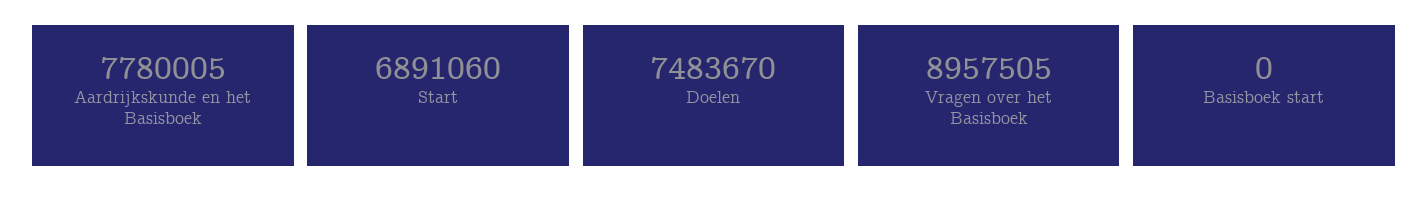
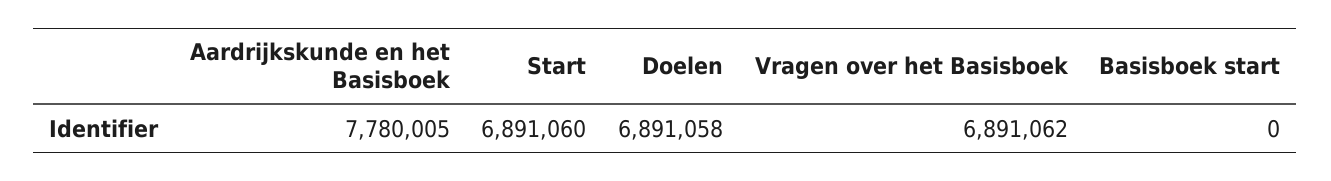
  {
    "Aardrijkskunde en het Basisboek": 7780005,
    "Start": 6891060,
-   "Doelen": 7483670,
+   "Doelen": 6891058,
-   "Vragen over het Basisboek": 8957505,
+   "Vragen over het Basisboek": 6891062,
    "Basisboek start": 0
  }

